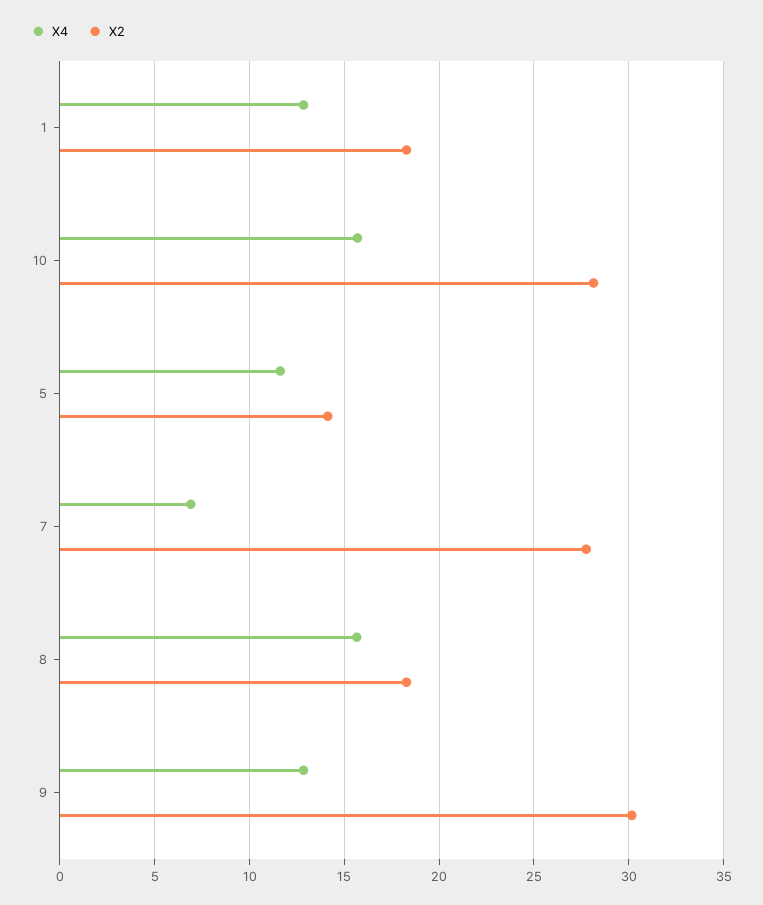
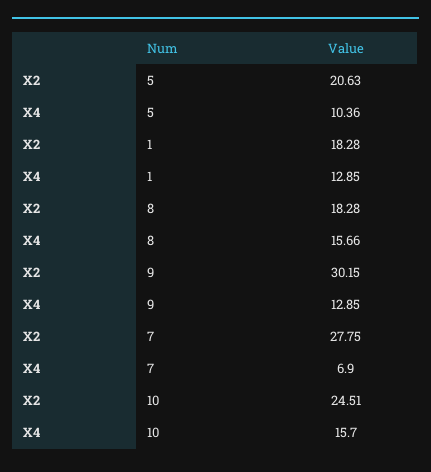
  {
    "X4": {
      "1": 12.85,
      "10": 15.7,
-     "5": 11.5,
+     "5": 10.36,
      "7": 6.9,
      "8": 15.66,
      "9": 12.85
    },
    "X2": {
      "1": 18.28,
-     "10": 28,
+     "10": 24.51,
-     "5": 14,
+     "5": 20.63,
      "7": 27.75,
      "8": 18.28,
      "9": 30.15
    }
  }

